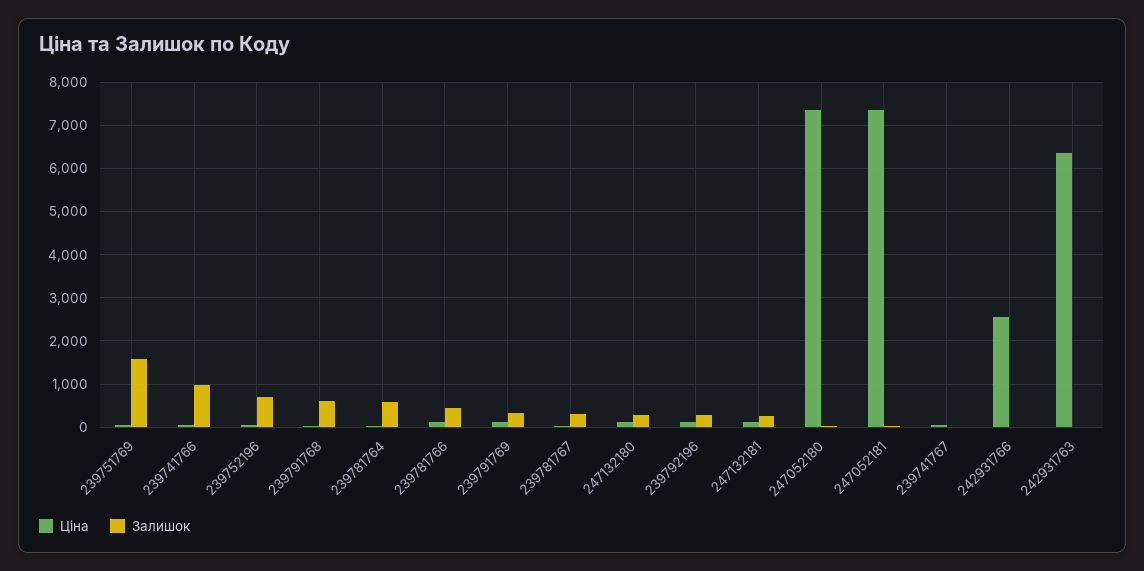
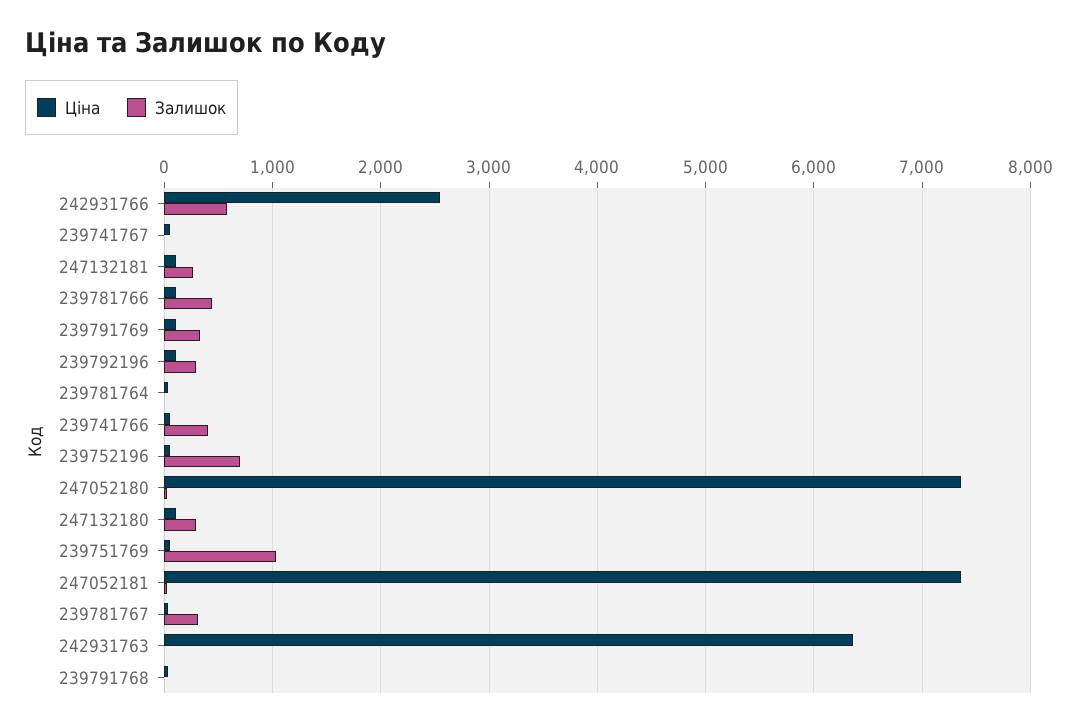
  {
    "Ціна": {
      "239751769": 100,
      "239741766": 100,
      "239752196": 100,
      "239791768": 0,
      "239781764": 0,
      "239781766": 100,
      "239791769": 100,
      "239781767": 0,
      "247132180": 100,
      "239792196": 100,
      "247132181": 100,
      "247052180": 7400,
      "247052181": 7400,
      "239741767": 100,
      "242931766": 2500,
      "242931763": 6400
    },
    "Залишок": {
-     "239751769": 1600,
+     "239751769": 1000,
-     "239741766": 1000,
+     "239741766": 400,
      "239752196": 700,
-     "239791768": 600,
+     "239791768": 0,
-     "239781764": 600,
+     "239781764": 0,
      "239781766": 400,
      "239791769": 300,
      "239781767": 300,
      "247132180": 300,
      "239792196": 300,
      "247132181": 300,
      "247052180": 0,
      "247052181": 0,
      "239741767": 0,
-     "242931766": 0,
+     "242931766": 600,
      "242931763": 0
    }
  }

